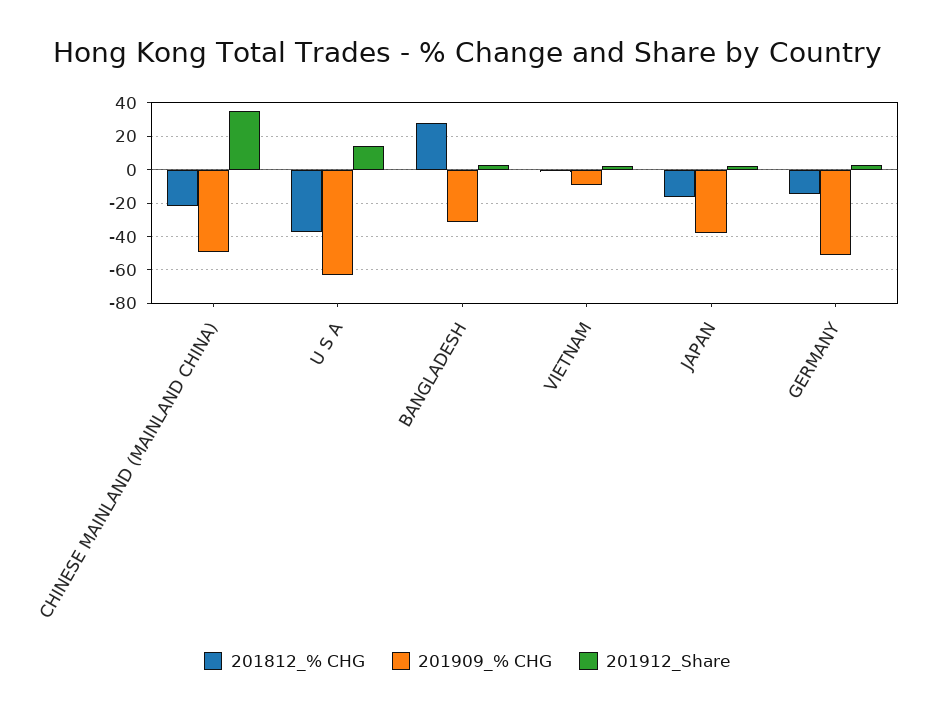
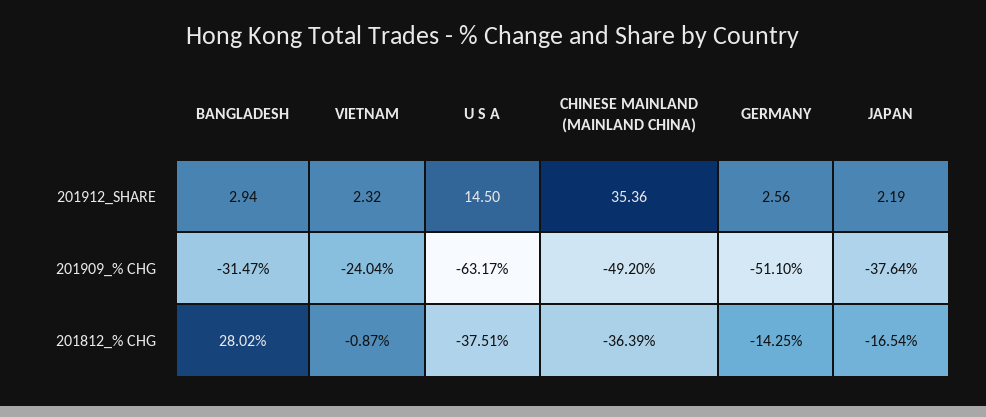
  {
    "201812_% CHG": {
-     "CHINESE MAINLAND (MAINLAND CHINA)": -20,
+     "CHINESE MAINLAND (MAINLAND CHINA)": -36.39,
      "U S A": -37.51,
      "BANGLADESH": 28.02,
      "VIETNAM": -0.87,
      "JAPAN": -16.54,
      "GERMANY": -14.25
    },
    "201909_% CHG": {
      "CHINESE MAINLAND (MAINLAND CHINA)": -49.2,
      "U S A": -63.17,
      "BANGLADESH": -31.47,
-     "VIETNAM": -10,
+     "VIETNAM": -24.04,
      "JAPAN": -37.64,
      "GERMANY": -51.1
    },
    "201912_Share": {
      "CHINESE MAINLAND (MAINLAND CHINA)": 35.36,
      "U S A": 14.5,
      "BANGLADESH": 2.94,
      "VIETNAM": 2.32,
      "JAPAN": 2.19,
      "GERMANY": 2.56
    }
  }

